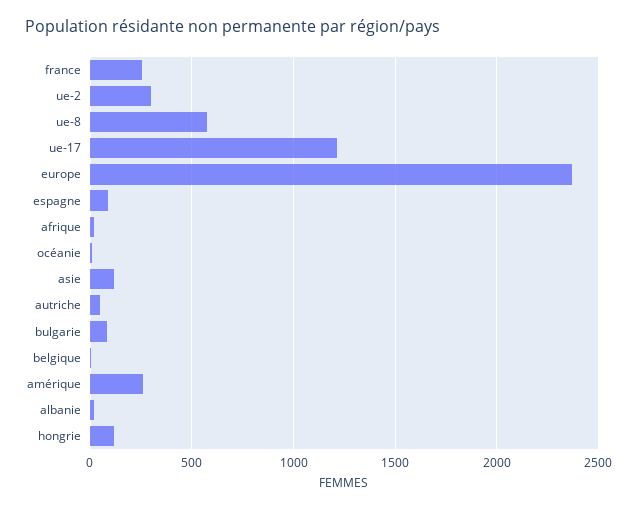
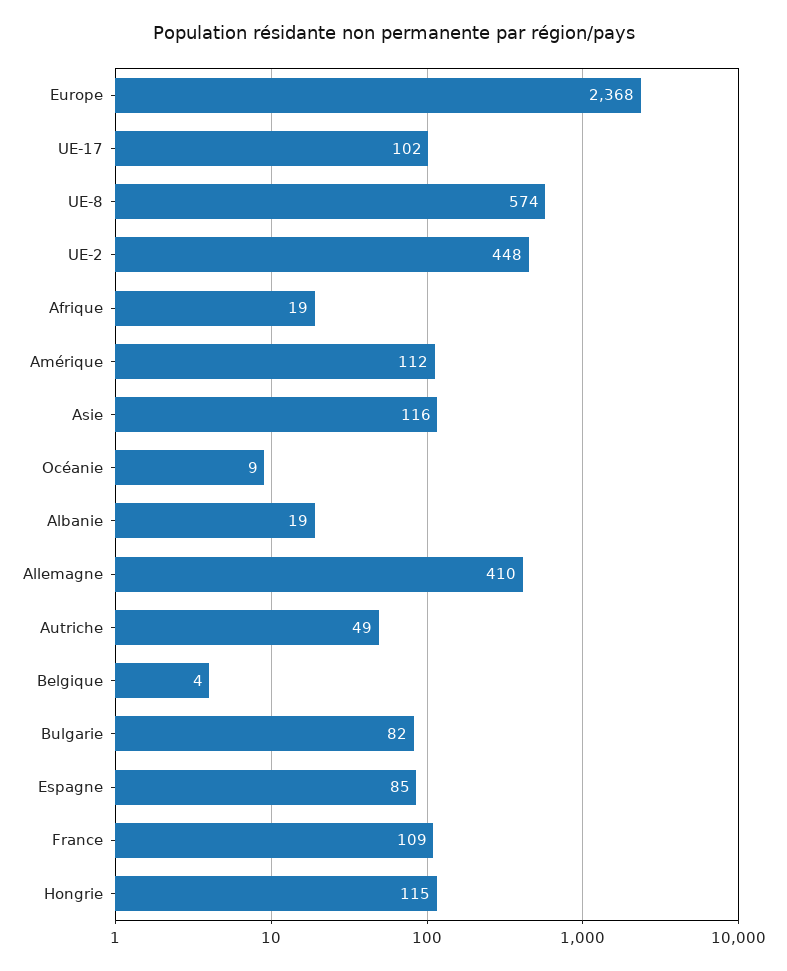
  {
-   "france": 250,
+   "france": 109,
-   "ue-2": 300,
+   "ue-2": 448,
    "ue-8": 574,
-   "ue-17": 1200,
+   "ue-17": 102,
    "europe": 2368,
    "espagne": 85,
    "afrique": 19,
    "océanie": 9,
    "asie": 116,
    "autriche": 49,
    "bulgarie": 82,
    "belgique": 4,
-   "amérique": 250,
+   "amérique": 112,
    "albanie": 19,
-   "hongrie": 115
+   "hongrie": 115,
+   "Allemagne": 410
  }

